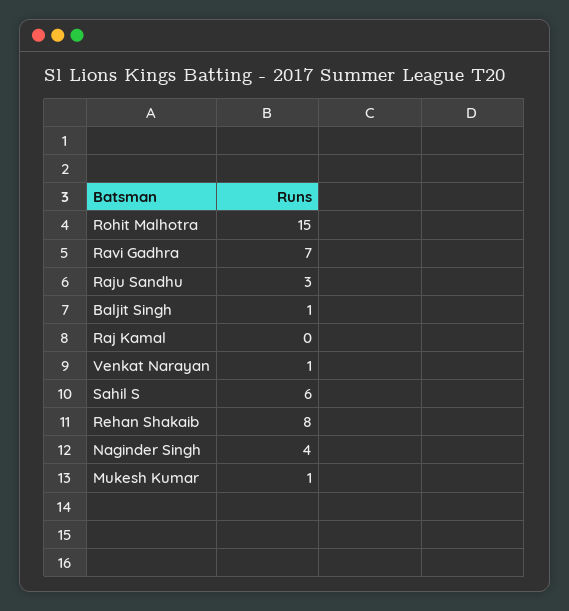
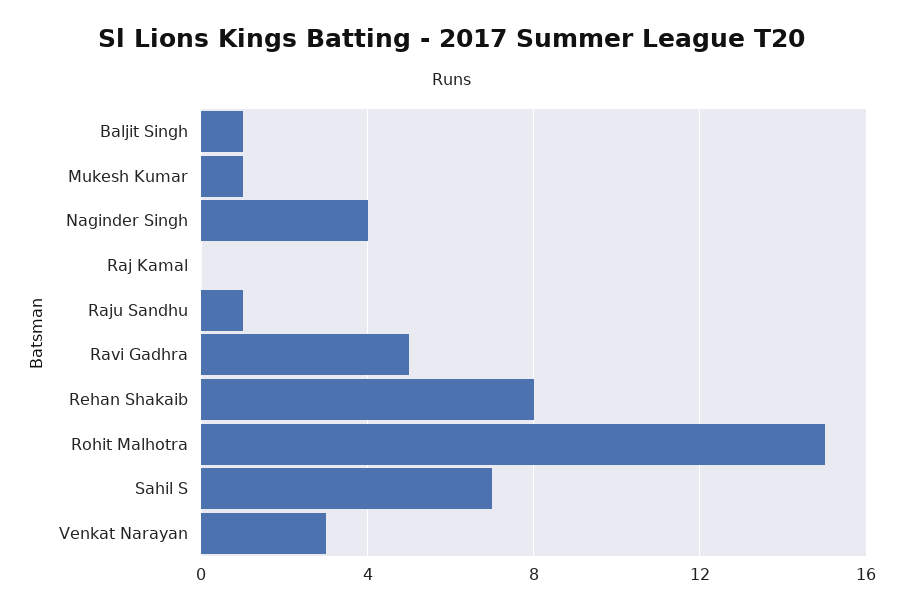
  {
    "Rohit Malhotra": 15,
-   "Ravi Gadhra": 7,
+   "Ravi Gadhra": 5,
-   "Raju Sandhu": 3,
+   "Raju Sandhu": 1,
    "Baljit Singh": 1,
    "Raj Kamal": 0,
-   "Venkat Narayan": 1,
+   "Venkat Narayan": 3,
-   "Sahil S": 6,
+   "Sahil S": 7,
    "Rehan Shakaib": 8,
    "Naginder Singh": 4,
    "Mukesh Kumar": 1
  }

